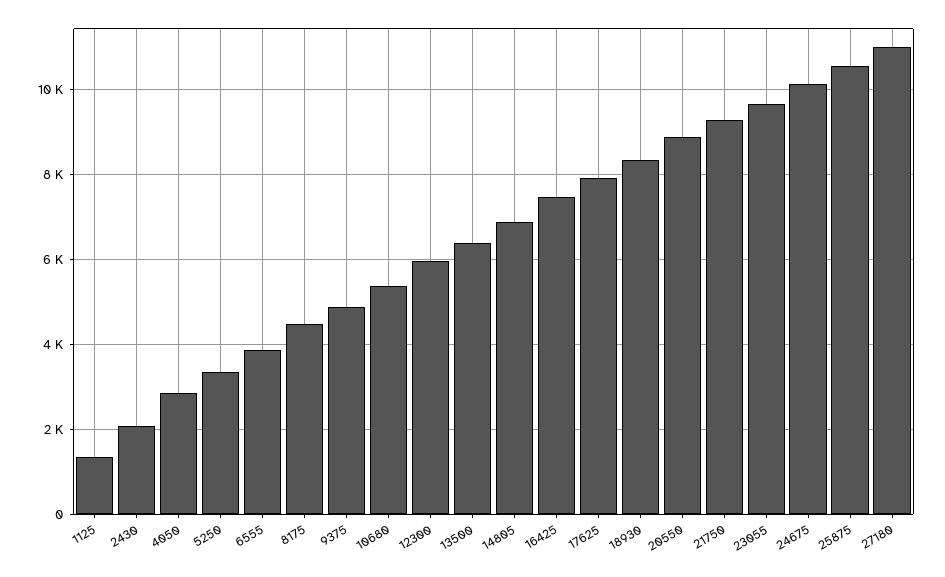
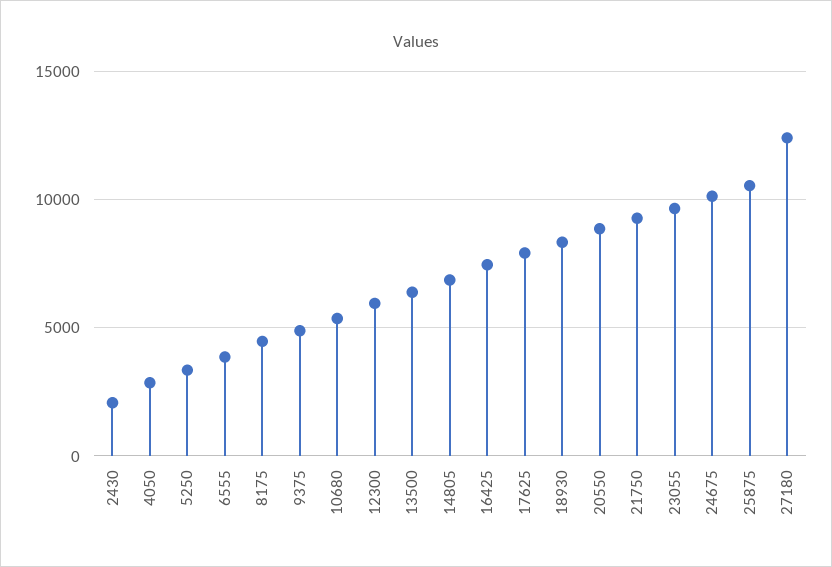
  {
-   "1125": 1400,
    "2430": 2000,
    "4050": 2800,
    "5250": 3400,
    "6555": 3800,
    "8175": 4400,
    "9375": 4800,
    "10680": 5400,
    "12300": 6000,
    "13500": 6400,
    "14805": 6800,
    "16425": 7400,
    "17625": 8000,
    "18930": 8400,
    "20550": 8800,
    "21750": 9200,
    "23055": 9600,
    "24675": 10200,
    "25875": 10600,
-   "27180": 11000
+   "27180": 12500
  }

